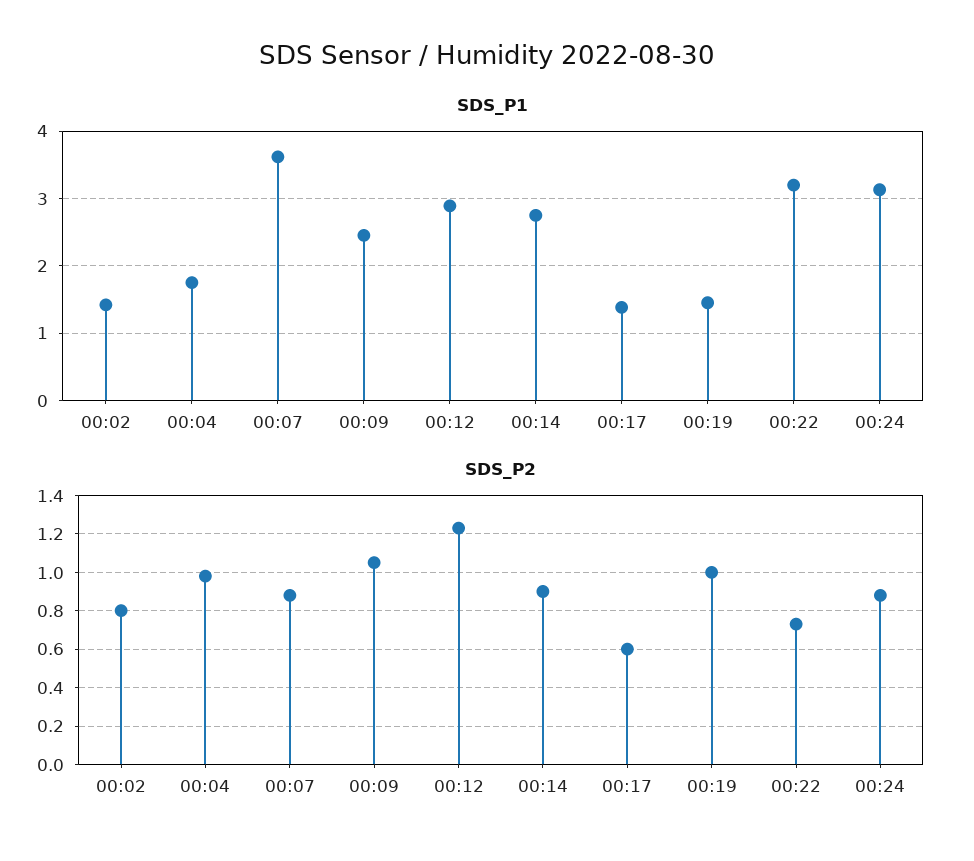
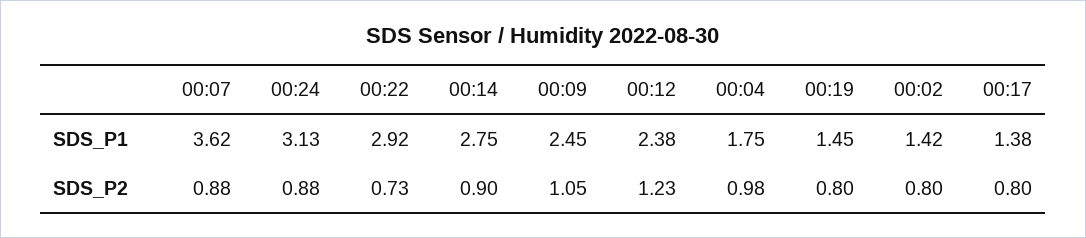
  {
    "SDS_P1": {
      "00:02": 1.42,
      "00:04": 1.75,
      "00:07": 3.62,
      "00:09": 2.45,
-     "00:12": 2.9,
+     "00:12": 2.38,
      "00:14": 2.75,
      "00:17": 1.38,
      "00:19": 1.45,
-     "00:22": 3.2,
+     "00:22": 2.92,
      "00:24": 3.13
    },
    "SDS_P2": {
      "00:02": 0.8,
      "00:04": 0.98,
      "00:07": 0.88,
      "00:09": 1.05,
      "00:12": 1.23,
      "00:14": 0.9,
-     "00:17": 0.6,
+     "00:17": 0.8,
-     "00:19": 1,
+     "00:19": 0.8,
      "00:22": 0.73,
      "00:24": 0.88
    }
  }

